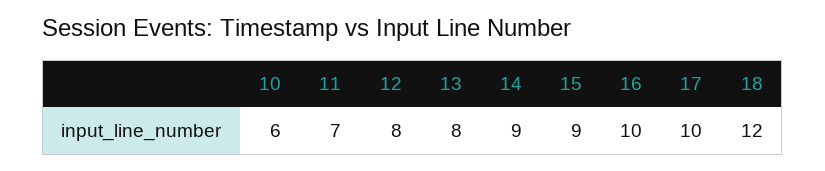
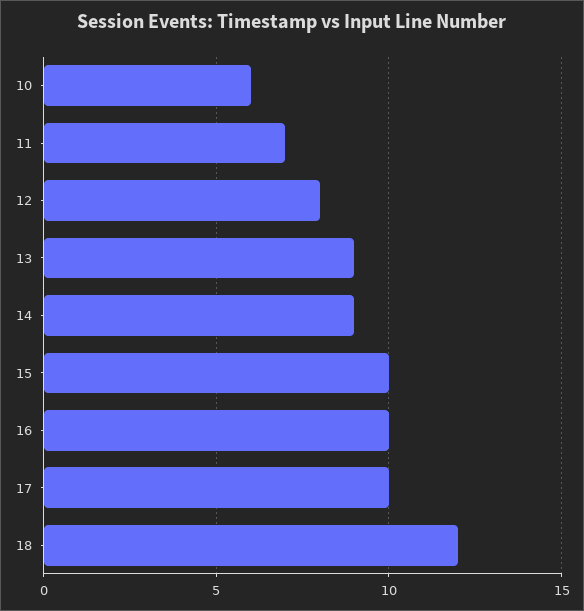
  {
    "10": 6,
    "11": 7,
    "12": 8,
-   "13": 8,
+   "13": 9,
    "14": 9,
-   "15": 9,
+   "15": 10,
    "16": 10,
    "17": 10,
    "18": 12
  }

